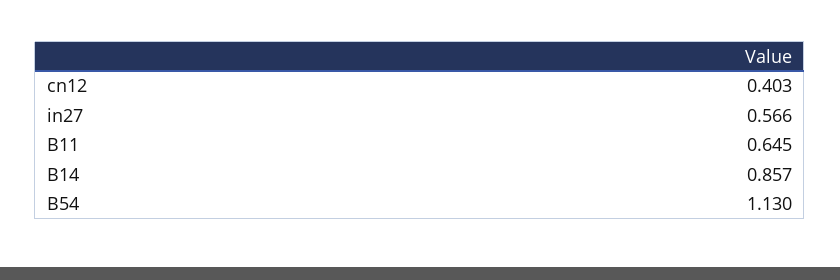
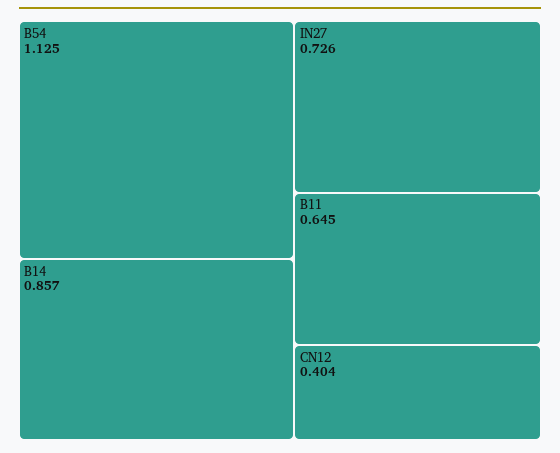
  {
-   "cn12": 0.403,
+   "cn12": 0.404,
-   "in27": 0.566,
+   "in27": 0.726,
    "B11": 0.645,
    "B14": 0.857,
-   "B54": 1.13
+   "B54": 1.125
  }

